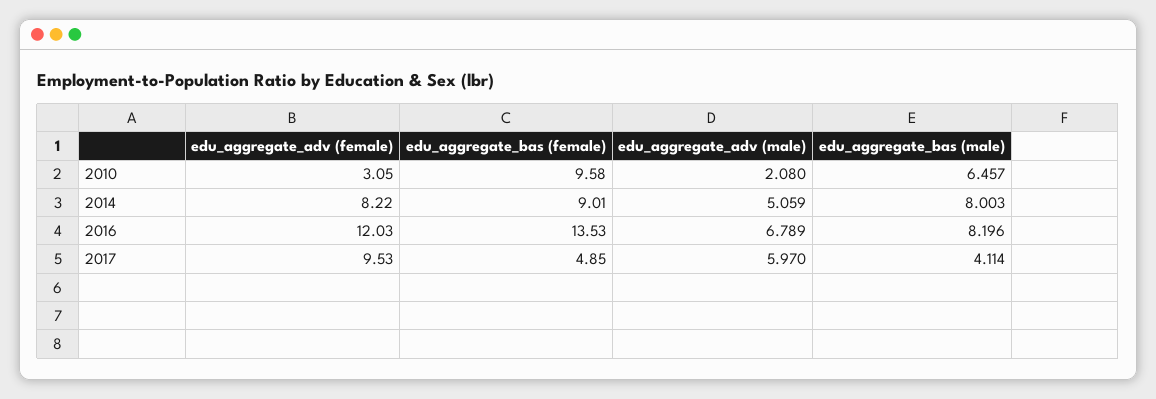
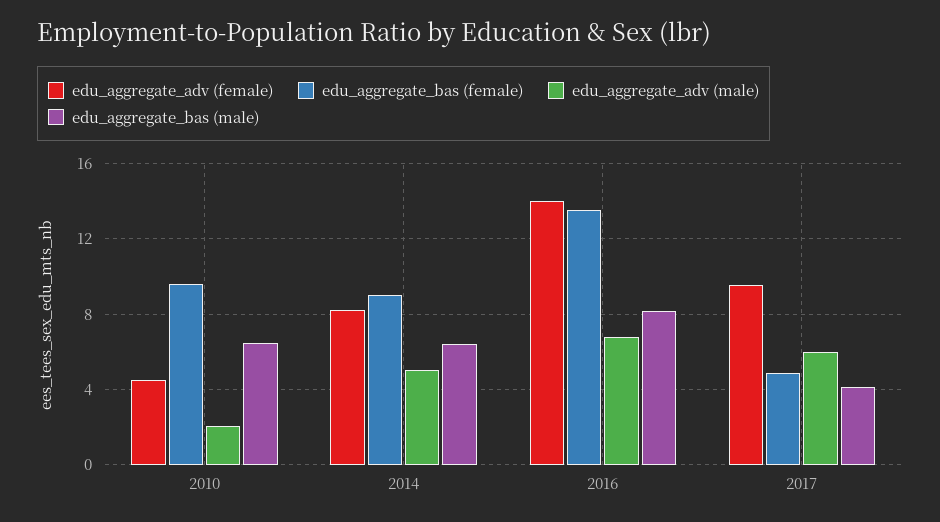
  {
    "edu_aggregate_adv (female)": {
-     "2010": 3.05,
+     "2010": 4.5,
      "2014": 8.22,
-     "2016": 12.03,
+     "2016": 14,
      "2017": 9.53
    },
    "edu_aggregate_bas (female)": {
      "2010": 9.58,
      "2014": 9.01,
      "2016": 13.53,
      "2017": 4.85
    },
    "edu_aggregate_adv (male)": {
      "2010": 2.08,
      "2014": 5.059,
      "2016": 6.789,
      "2017": 5.97
    },
    "edu_aggregate_bas (male)": {
      "2010": 6.457,
-     "2014": 8.003,
+     "2014": 6.5,
      "2016": 8.196,
      "2017": 4.114
    }
  }

